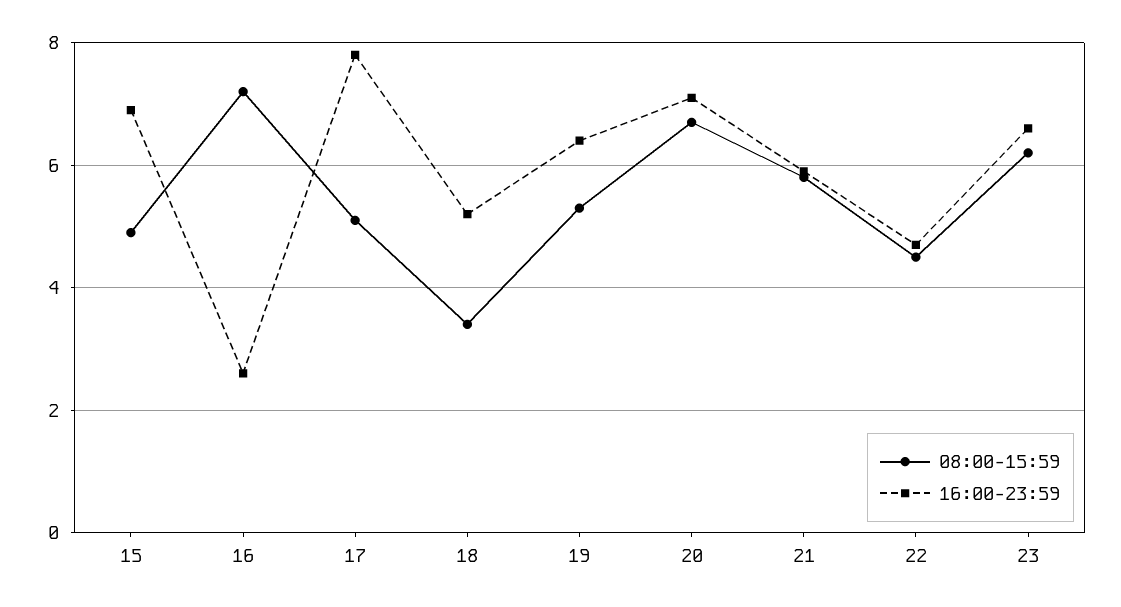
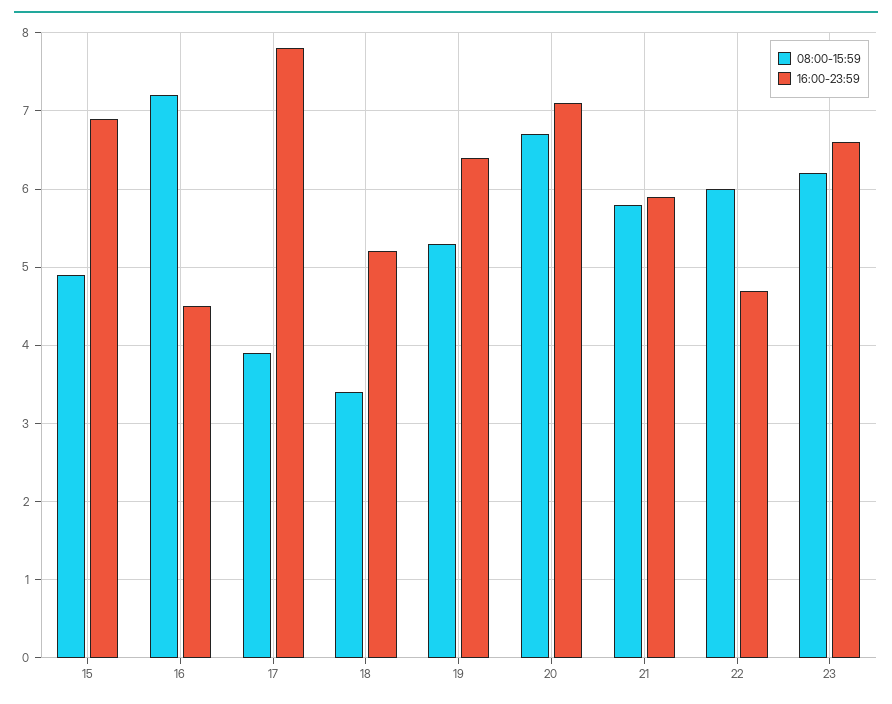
  {
    "08:00-15:59": {
      "15": 4.9,
      "16": 7.2,
-     "17": 5,
+     "17": 3.9,
      "18": 3.4,
      "19": 5.3,
      "20": 6.7,
      "21": 5.8,
-     "22": 4.5,
+     "22": 6,
      "23": 6.2
    },
    "16:00-23:59": {
      "15": 6.9,
-     "16": 2.5,
+     "16": 4.5,
      "17": 7.8,
      "18": 5.2,
      "19": 6.4,
      "20": 7.1,
      "21": 5.9,
      "22": 4.7,
      "23": 6.6
    }
  }

